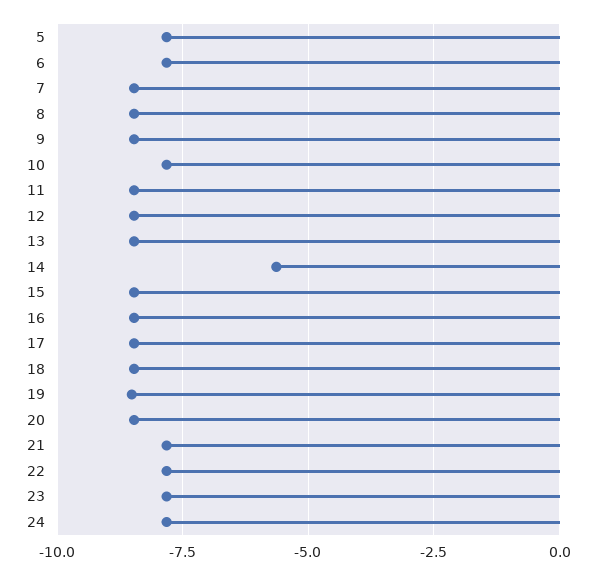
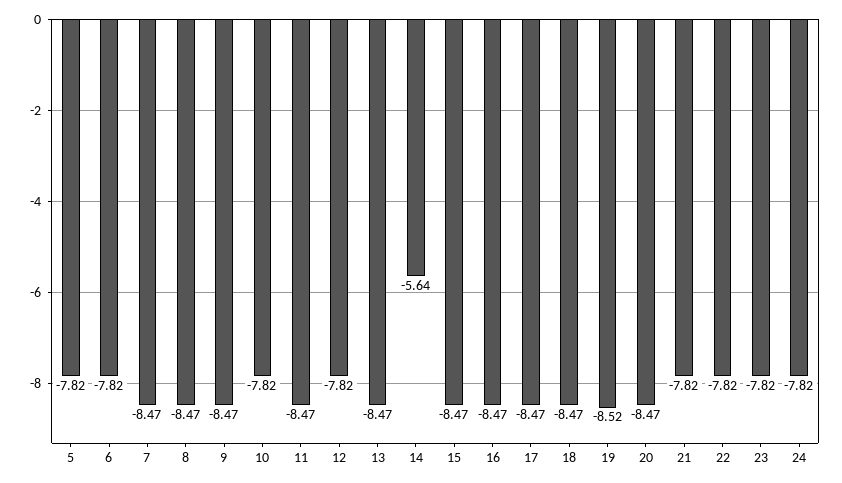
  {
    "5": -7.82,
    "6": -7.82,
    "7": -8.47,
    "8": -8.47,
    "9": -8.47,
    "10": -7.82,
    "11": -8.47,
-   "12": -8.5,
+   "12": -7.82,
    "13": -8.47,
    "14": -5.64,
    "15": -8.47,
    "16": -8.47,
    "17": -8.47,
    "18": -8.47,
    "19": -8.52,
    "20": -8.47,
    "21": -7.82,
    "22": -7.82,
    "23": -7.82,
    "24": -7.82
  }

